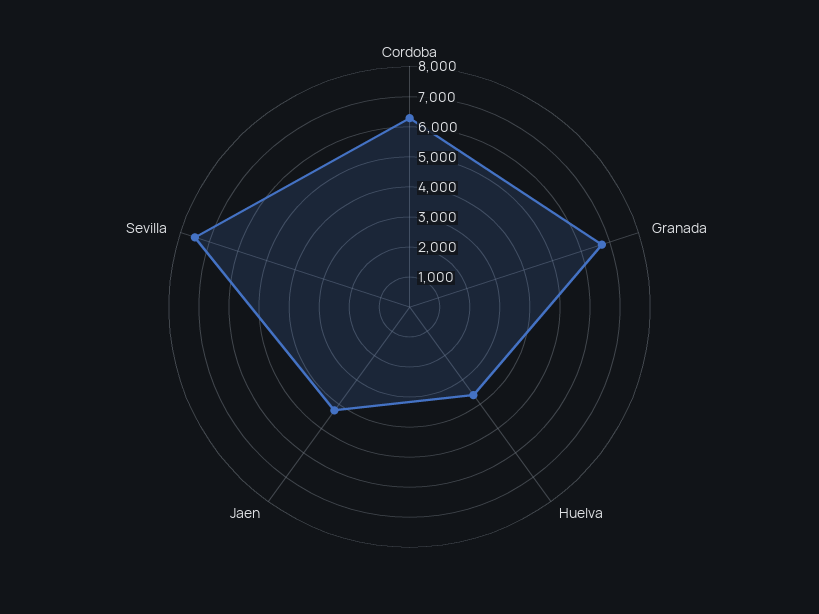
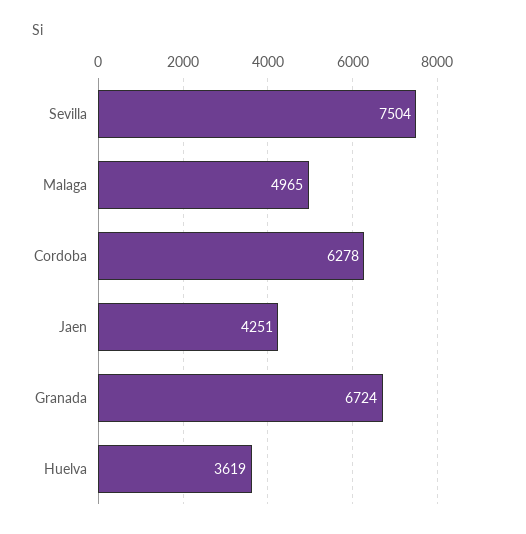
  {
    "Cordoba": 6278,
    "Granada": 6724,
    "Huelva": 3619,
    "Jaen": 4251,
-   "Sevilla": 7504
+   "Sevilla": 7504,
+   "Malaga": 4965
  }

